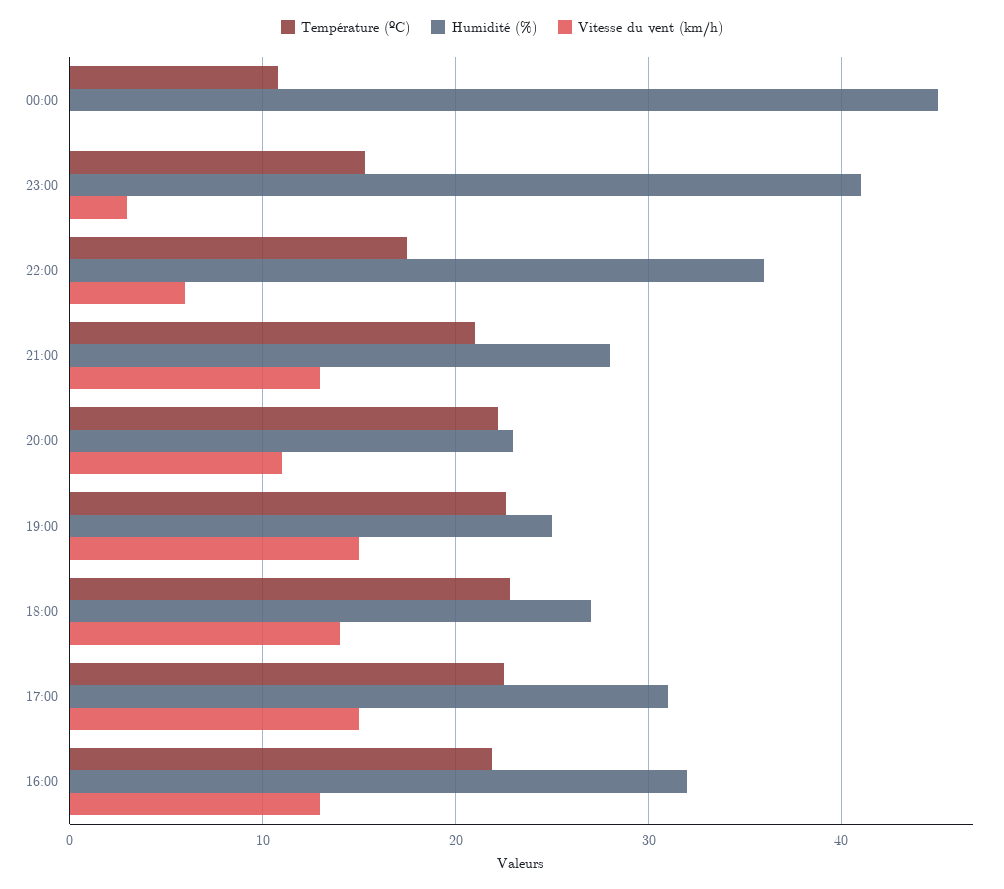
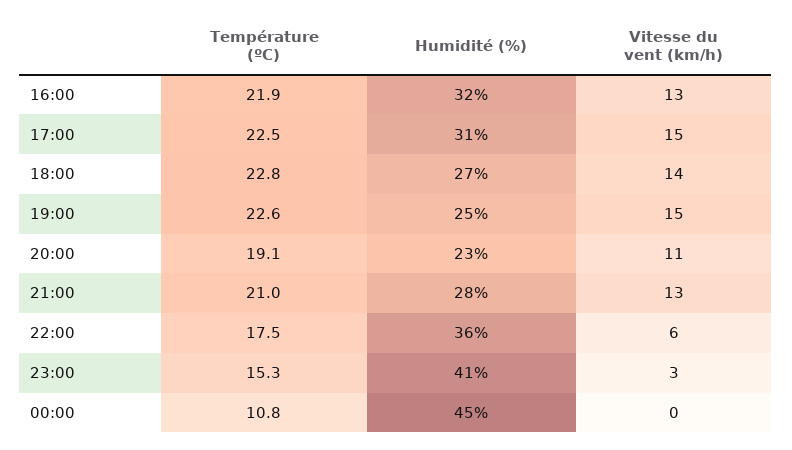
  {
    "Température (ºC)": {
      "00:00": 10.8,
      "23:00": 15.3,
      "22:00": 17.5,
      "21:00": 21,
-     "20:00": 22,
+     "20:00": 19.1,
      "19:00": 22.6,
      "18:00": 22.8,
      "17:00": 22.5,
      "16:00": 21.9
    },
    "Humidité (%)": {
      "00:00": 45,
      "23:00": 41,
      "22:00": 36,
      "21:00": 28,
      "20:00": 23,
      "19:00": 25,
      "18:00": 27,
      "17:00": 31,
      "16:00": 32
    },
    "Vitesse du vent (km/h)": {
      "00:00": 0,
      "23:00": 3,
      "22:00": 6,
      "21:00": 13,
      "20:00": 11,
      "19:00": 15,
      "18:00": 14,
      "17:00": 15,
      "16:00": 13
    }
  }

